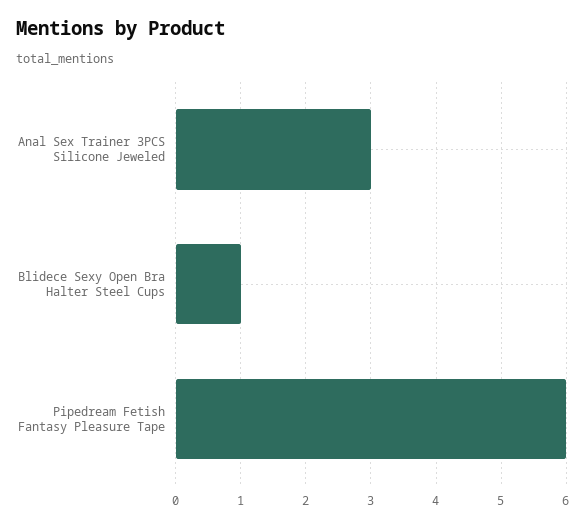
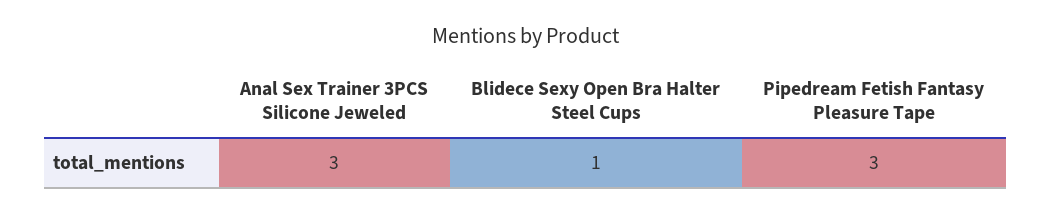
  {
    "Anal Sex Trainer 3PCS Silicone Jeweled": 3,
    "Blidece Sexy Open Bra Halter Steel Cups": 1,
-   "Pipedream Fetish Fantasy Pleasure Tape": 6
+   "Pipedream Fetish Fantasy Pleasure Tape": 3
  }

